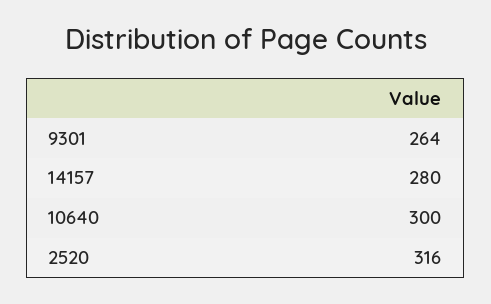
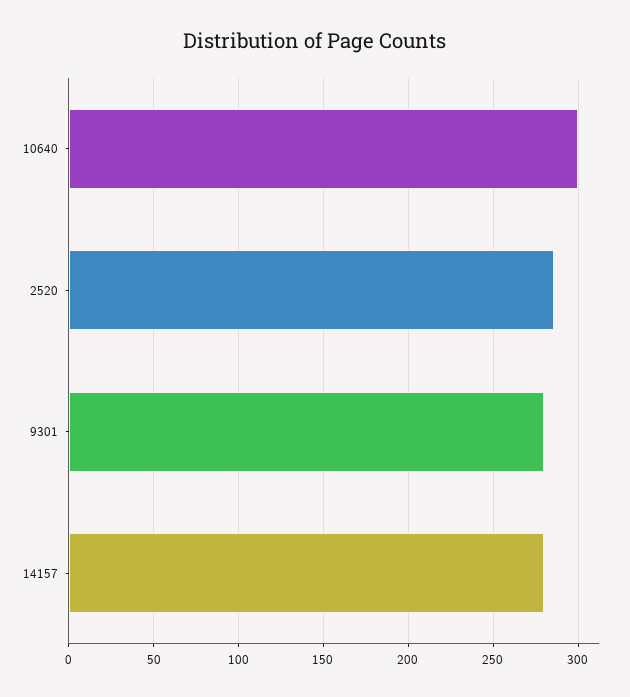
  {
-   "9301": 264,
+   "9301": 280,
    "14157": 280,
    "10640": 300,
-   "2520": 316
+   "2520": 285
  }

